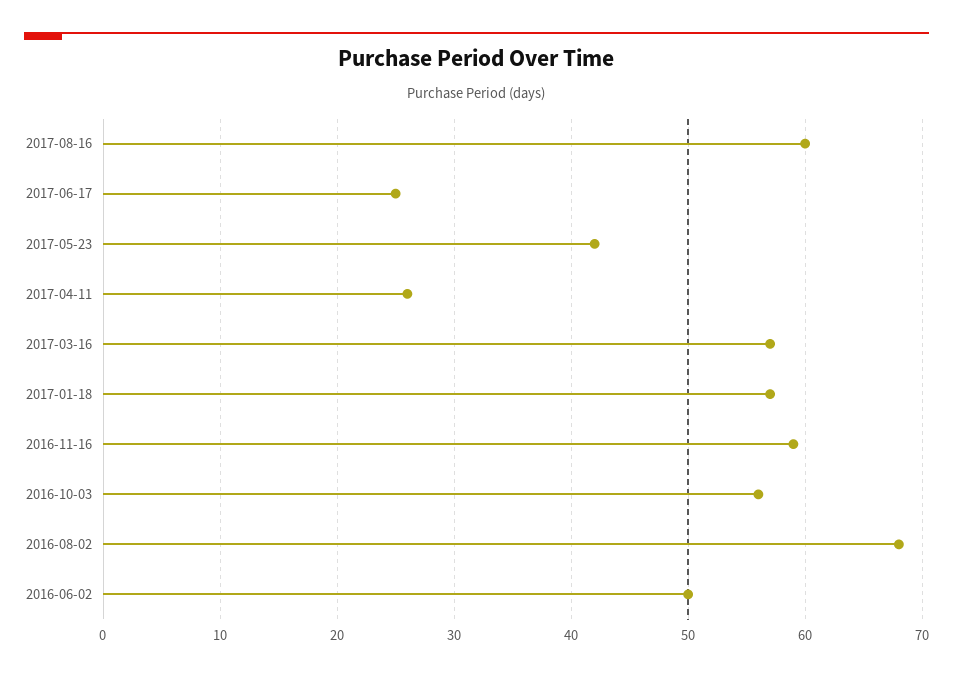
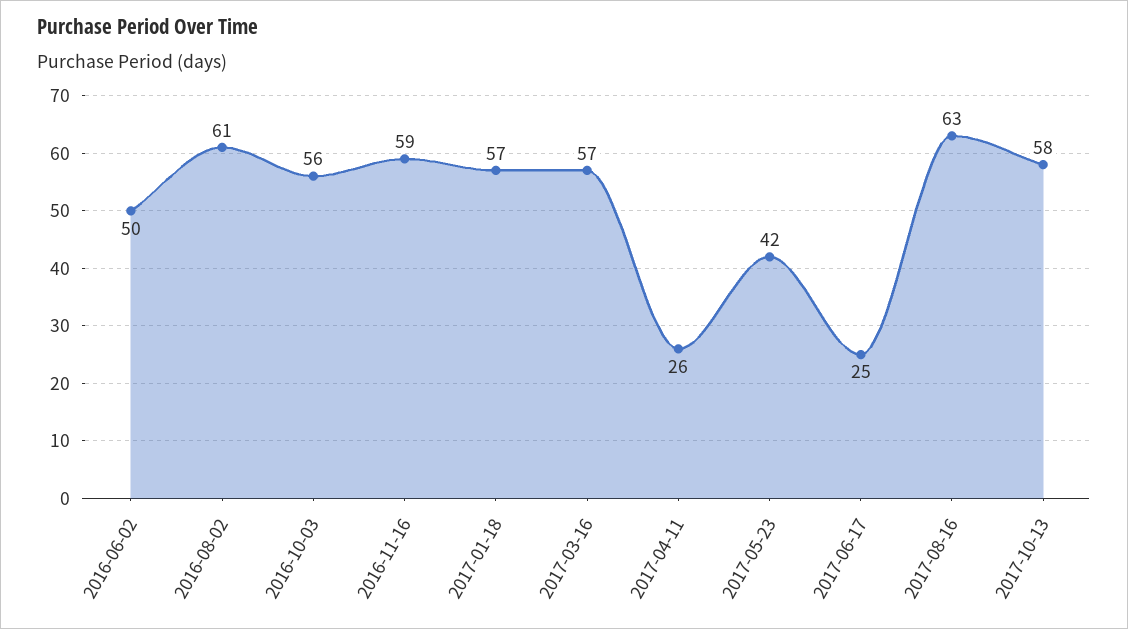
  {
-   "2017-08-16": 60,
+   "2017-08-16": 63,
    "2017-06-17": 25,
    "2017-05-23": 42,
    "2017-04-11": 26,
    "2017-03-16": 57,
    "2017-01-18": 57,
    "2016-11-16": 59,
    "2016-10-03": 56,
-   "2016-08-02": 68,
+   "2016-08-02": 61,
-   "2016-06-02": 50
+   "2016-06-02": 50,
+   "2017-10-13": 58
  }

